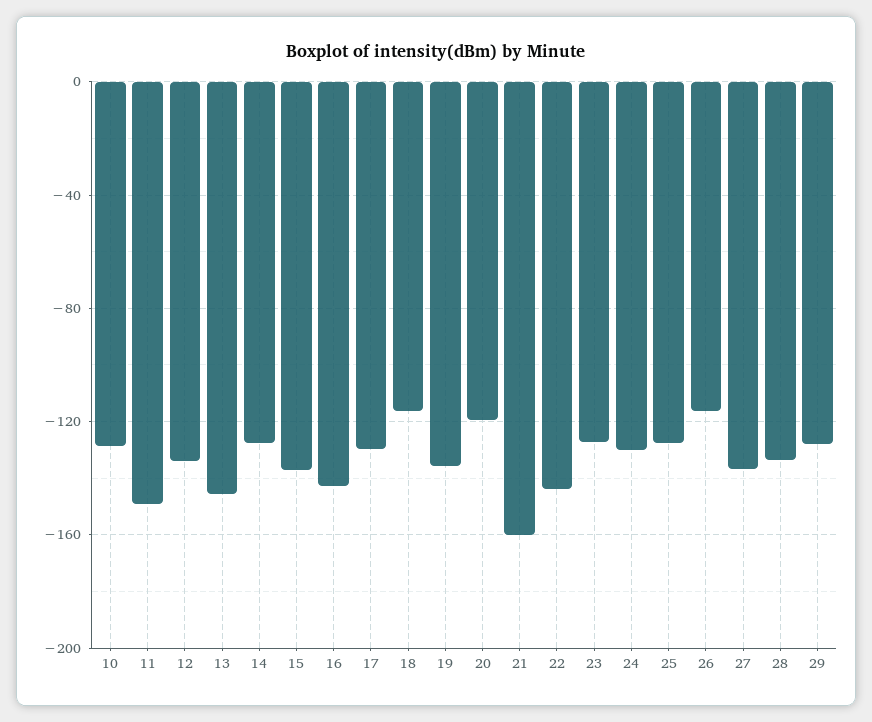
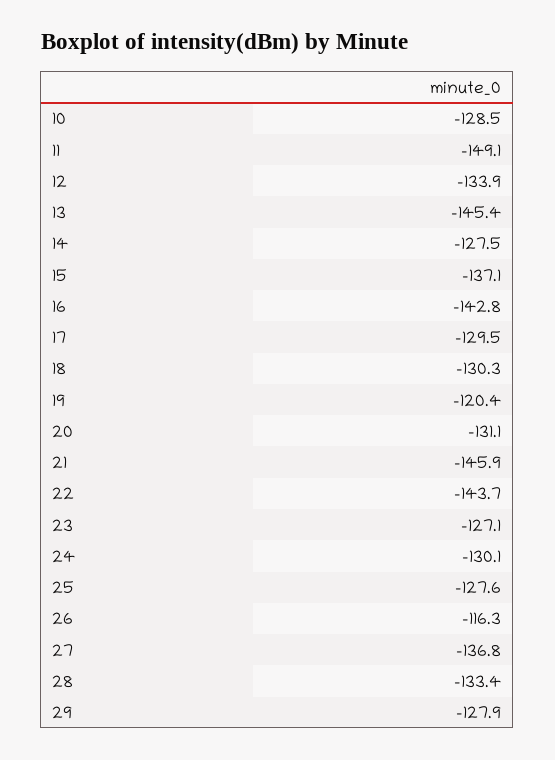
  {
    "10": -128.5,
    "11": -149.1,
    "12": -133.9,
    "13": -145.4,
    "14": -127.5,
    "15": -137.1,
    "16": -142.8,
    "17": -129.5,
-   "18": -115,
+   "18": -130.3,
-   "19": -135,
+   "19": -120.4,
-   "20": -120,
+   "20": -131.1,
-   "21": -160,
+   "21": -145.9,
    "22": -143.7,
    "23": -127.1,
    "24": -130.1,
    "25": -127.6,
    "26": -116.3,
    "27": -136.8,
    "28": -133.4,
    "29": -127.9
  }

